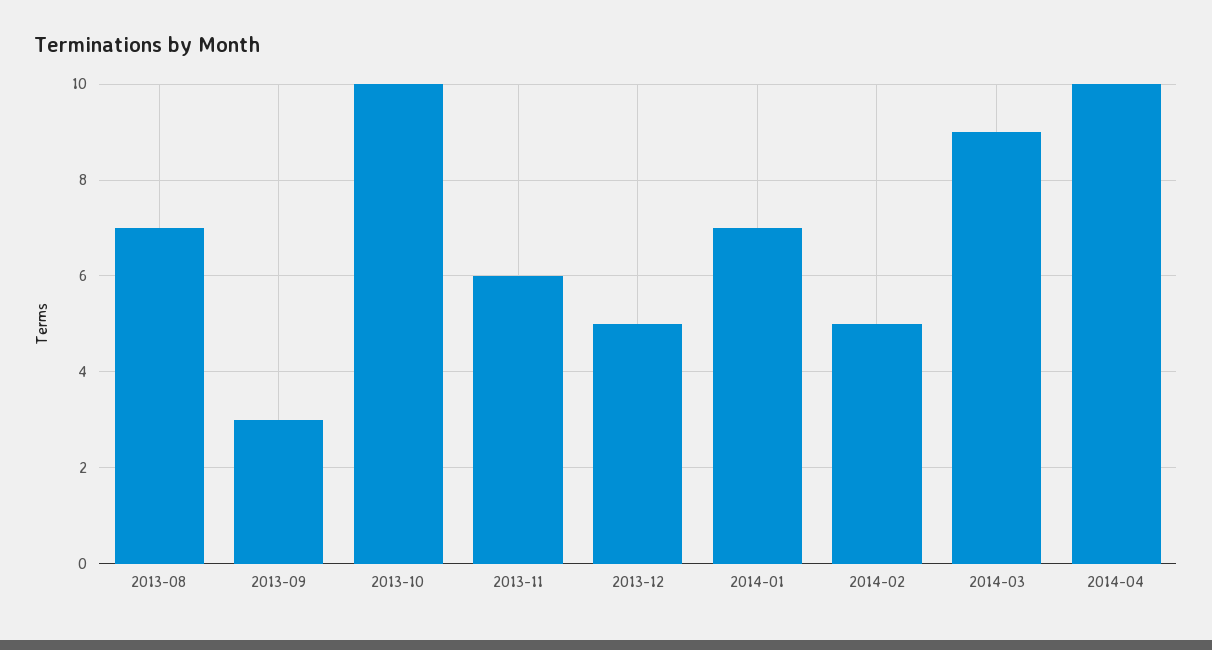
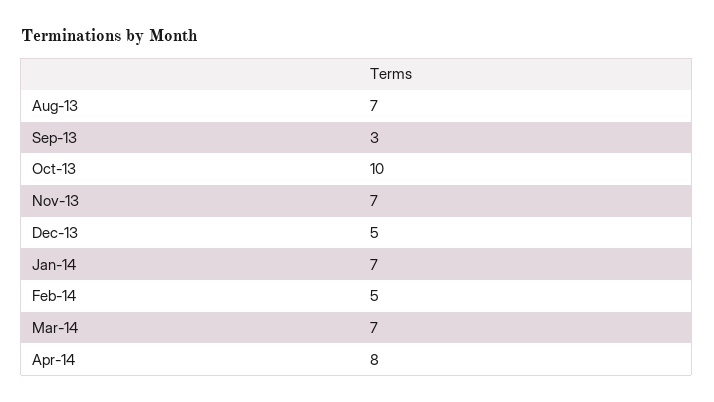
  {
    "2013-08": 7,
    "2013-09": 3,
    "2013-10": 10,
-   "2013-11": 6,
+   "2013-11": 7,
    "2013-12": 5,
    "2014-01": 7,
    "2014-02": 5,
-   "2014-03": 9,
+   "2014-03": 7,
-   "2014-04": 10
+   "2014-04": 8
  }

